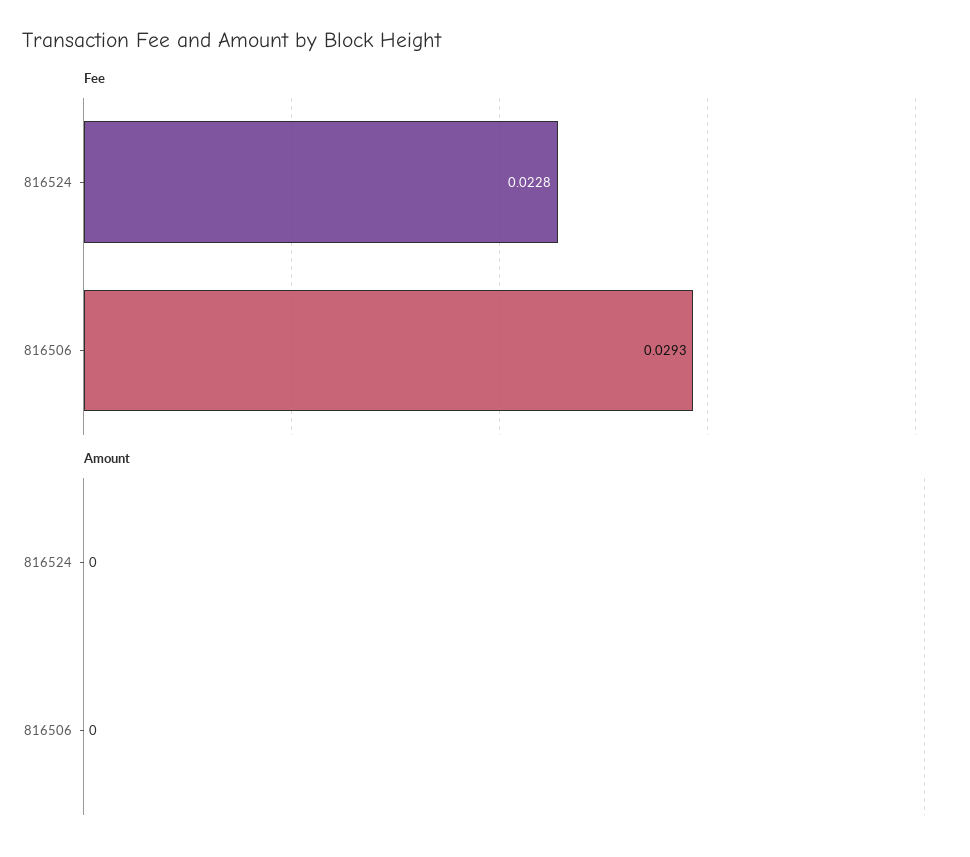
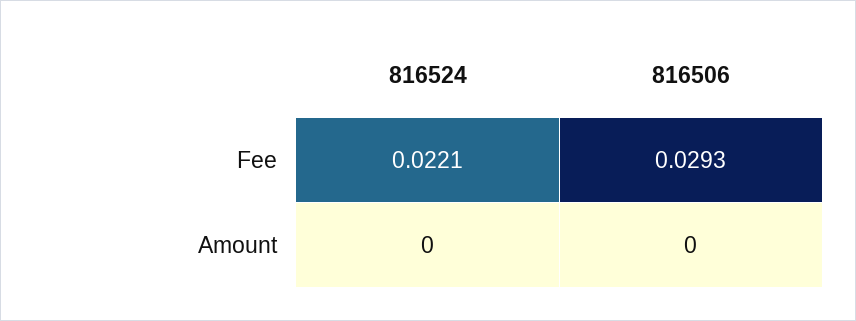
  {
    "Fee": {
-     "816524": 0.0228,
+     "816524": 0.0221,
      "816506": 0.0293
    },
    "Amount": {
      "816524": 0,
      "816506": 0
    }
  }

